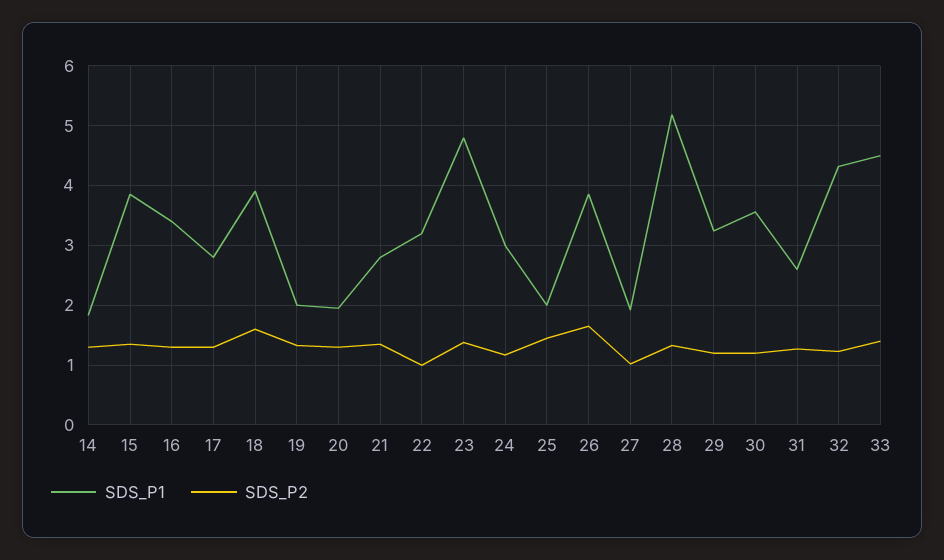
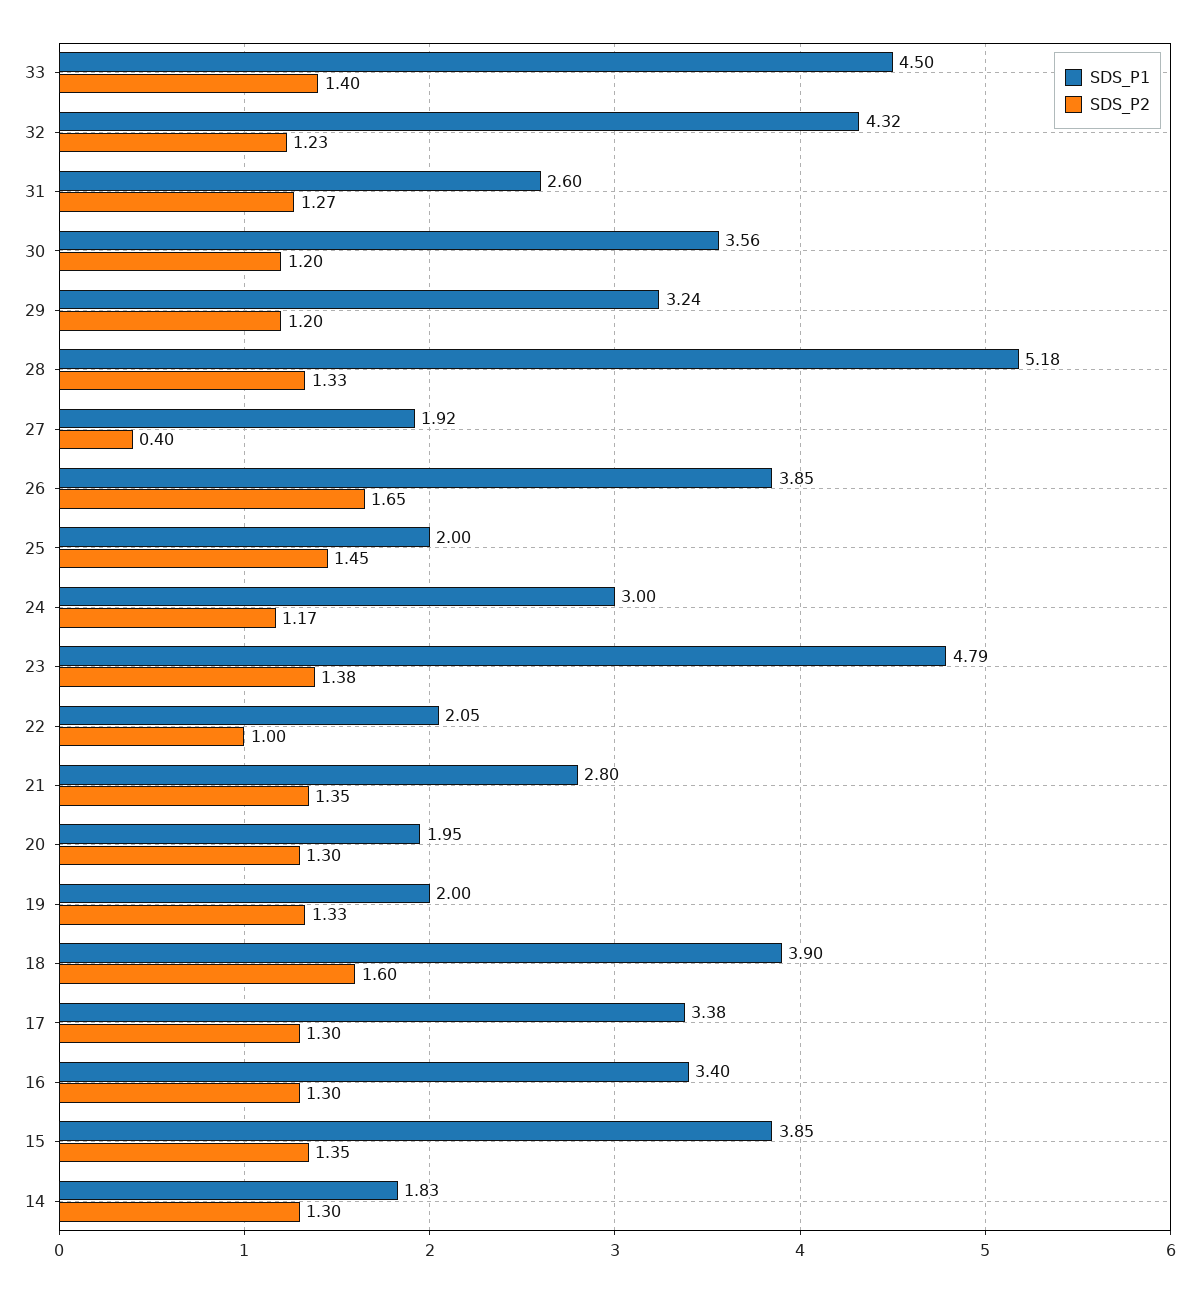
  {
    "SDS_P1": {
      "14": 1.83,
      "15": 3.85,
      "16": 3.4,
-     "17": 2.8,
+     "17": 3.38,
      "18": 3.9,
      "19": 2,
      "20": 1.95,
      "21": 2.8,
-     "22": 3.2,
+     "22": 2.05,
      "23": 4.79,
      "24": 3,
      "25": 2,
      "26": 3.85,
      "27": 1.92,
      "28": 5.18,
      "29": 3.24,
      "30": 3.56,
      "31": 2.6,
      "32": 4.32,
      "33": 4.5
    },
    "SDS_P2": {
      "14": 1.3,
      "15": 1.35,
      "16": 1.3,
      "17": 1.3,
      "18": 1.6,
      "19": 1.33,
      "20": 1.3,
      "21": 1.35,
      "22": 1,
      "23": 1.38,
      "24": 1.17,
      "25": 1.45,
      "26": 1.65,
-     "27": 1,
+     "27": 0.4,
      "28": 1.33,
      "29": 1.2,
      "30": 1.2,
      "31": 1.27,
      "32": 1.23,
      "33": 1.4
    }
  }

